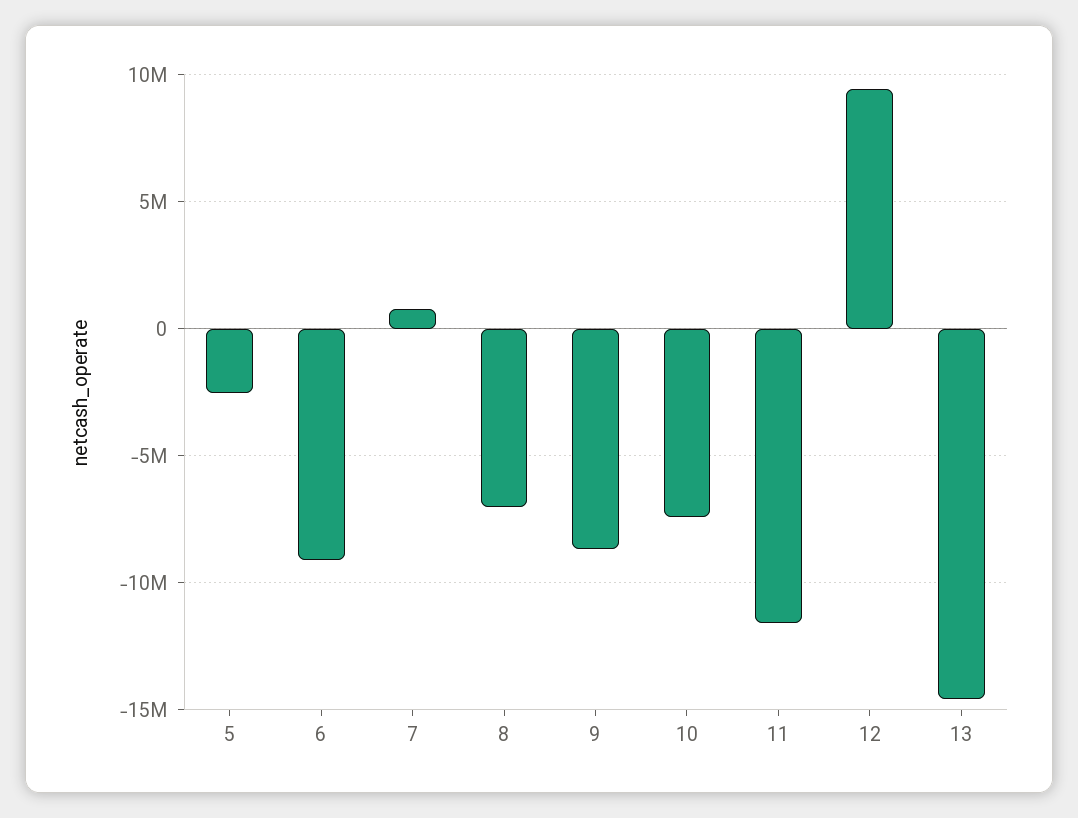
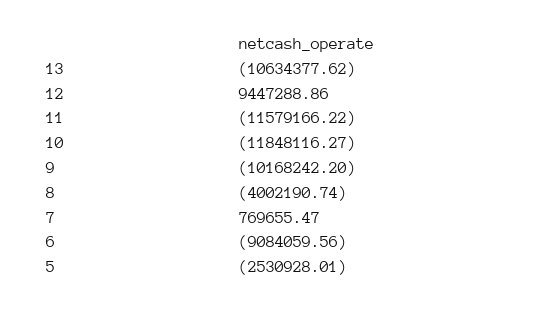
  {
    "5": -2530928.01,
    "6": -9084059.56,
    "7": 769655.47,
-   "8": -7000000,
+   "8": -4002190.74,
-   "9": -8500000,
+   "9": -10168242.2,
-   "10": -7500000,
+   "10": -11848116.27,
    "11": -11579166.22,
    "12": 9447288.86,
-   "13": -14500000
+   "13": -10634377.62
  }

